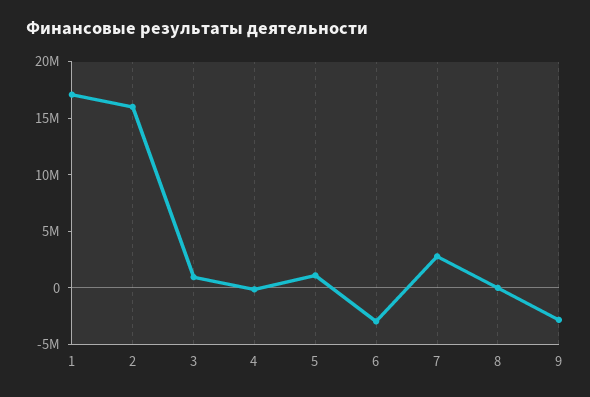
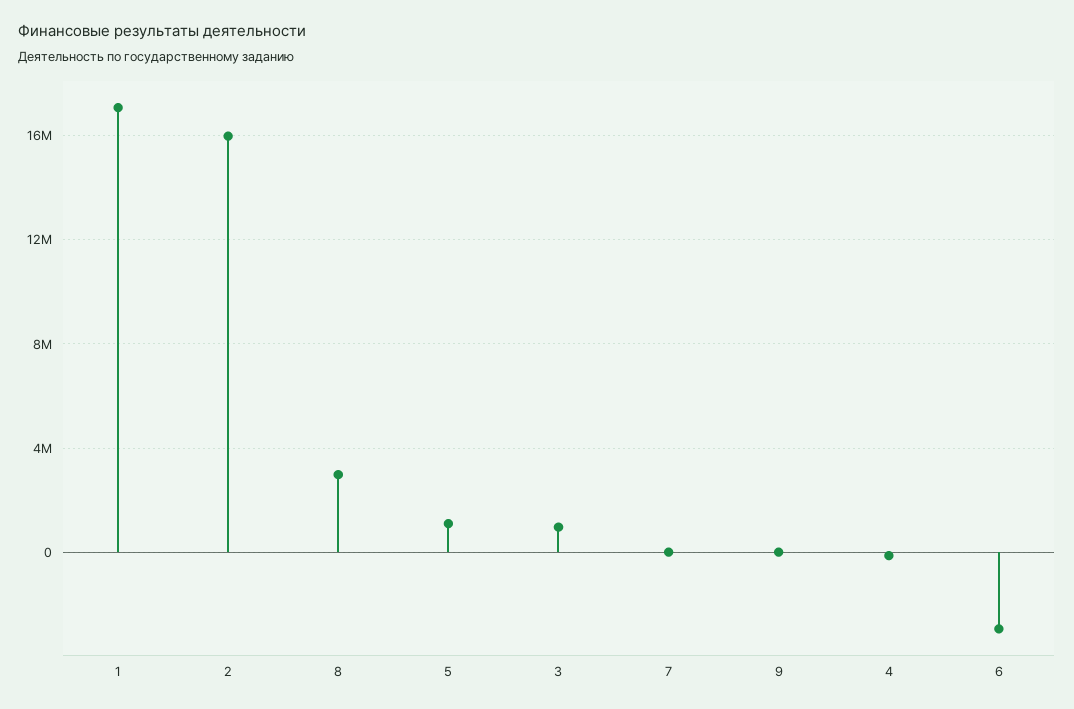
  {
    "1": 17000000,
    "2": 16000000,
    "3": 1000000,
    "4": 0,
    "5": 1000000,
    "6": -3000000,
-   "7": 3000000,
+   "7": 0,
-   "8": 0,
+   "8": 3000000,
-   "9": -3000000
+   "9": 0
  }

